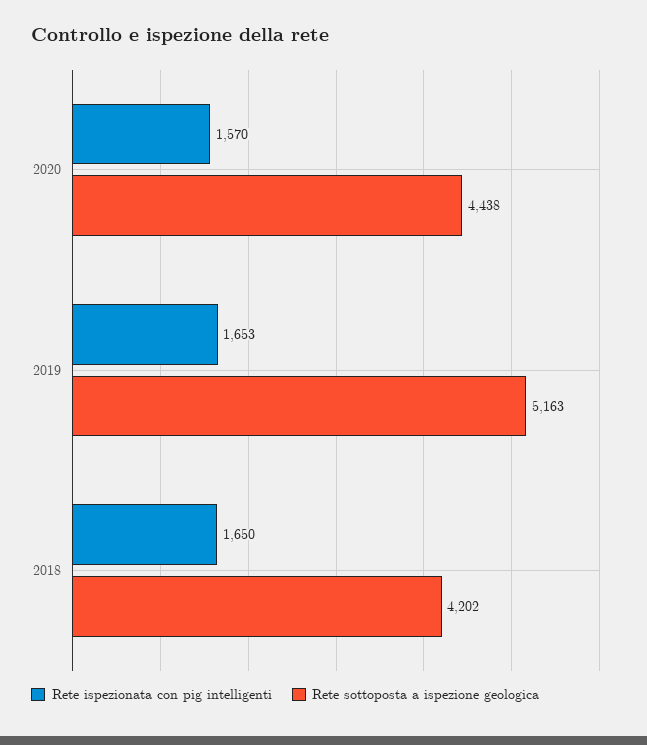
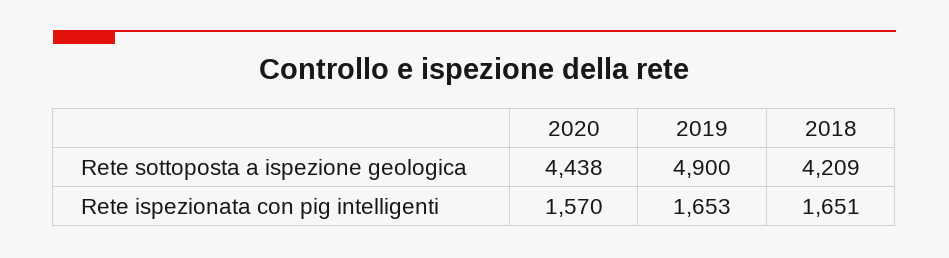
  {
    "Rete ispezionata con pig intelligenti": {
      "2020": 1570,
      "2019": 1653,
-     "2018": 1650
+     "2018": 1651
    },
    "Rete sottoposta a ispezione geologica": {
      "2020": 4438,
-     "2019": 5163,
+     "2019": 4900,
-     "2018": 4202
+     "2018": 4209
    }
  }

